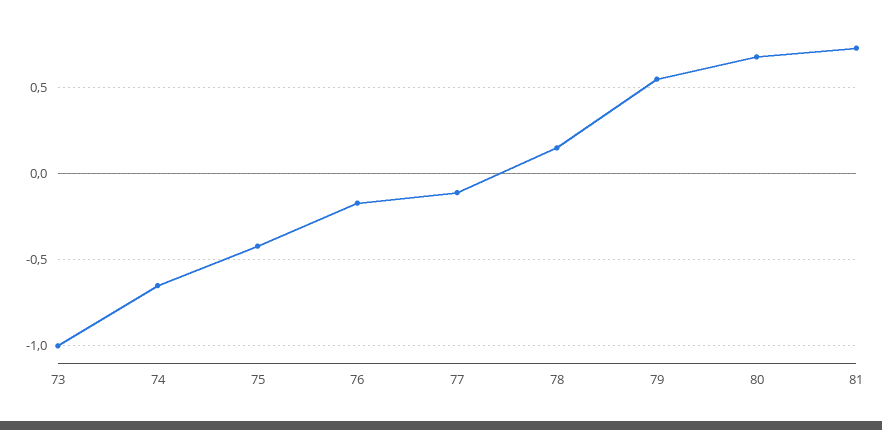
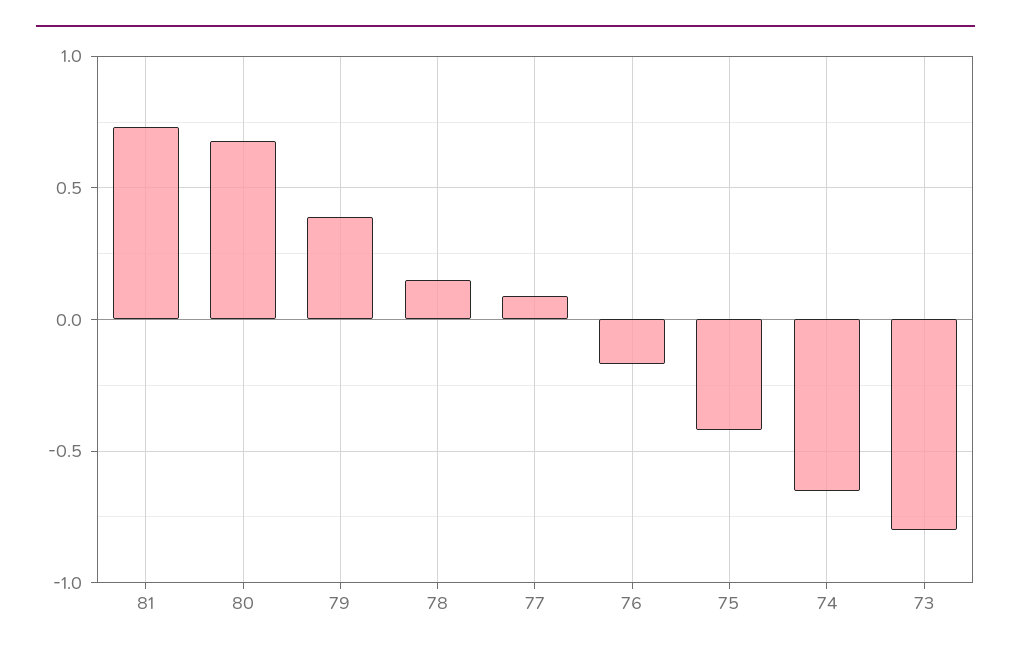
  {
-   "73": -1,
+   "73": -0.8,
    "74": -0.65,
    "75": -0.4,
    "76": -0.15,
-   "77": -0.1,
+   "77": 0.1,
    "78": 0.15,
-   "79": 0.55,
+   "79": 0.4,
    "80": 0.7,
    "81": 0.75
  }

